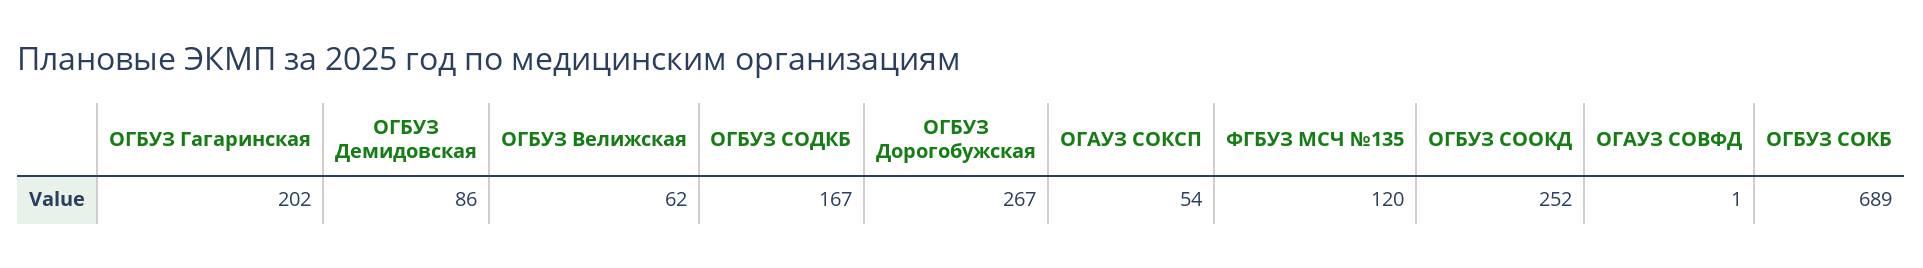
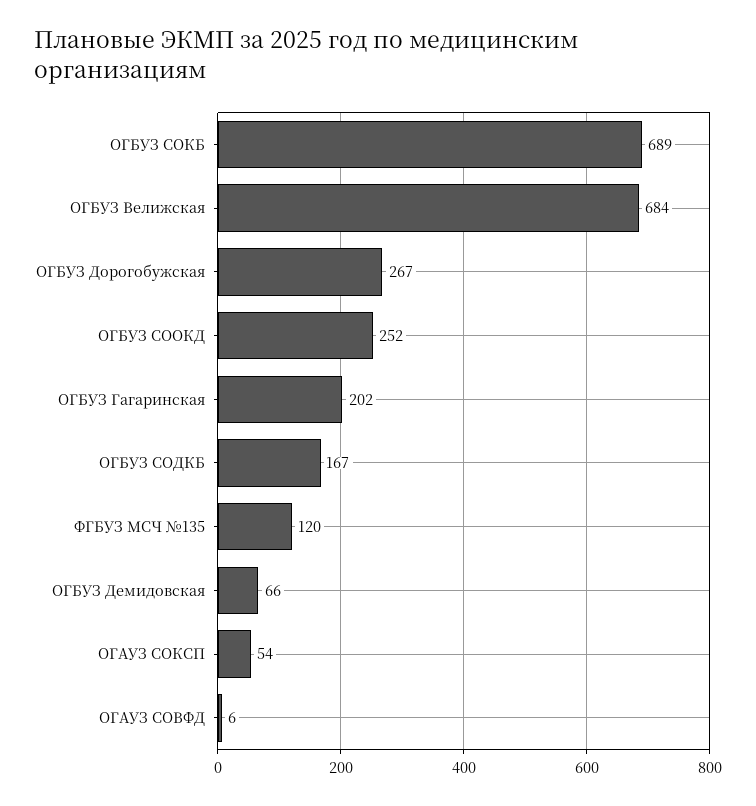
  {
    "ОГБУЗ Гагаринская": 202,
-   "ОГБУЗ Демидовская": 86,
+   "ОГБУЗ Демидовская": 66,
-   "ОГБУЗ Велижская": 62,
+   "ОГБУЗ Велижская": 684,
    "ОГБУЗ СОДКБ": 167,
    "ОГБУЗ Дорогобужская": 267,
    "ОГАУЗ СОКСП": 54,
    "ФГБУЗ МСЧ №135": 120,
    "ОГБУЗ СООКД": 252,
-   "ОГАУЗ СОВФД": 1,
+   "ОГАУЗ СОВФД": 6,
    "ОГБУЗ СОКБ": 689
  }

